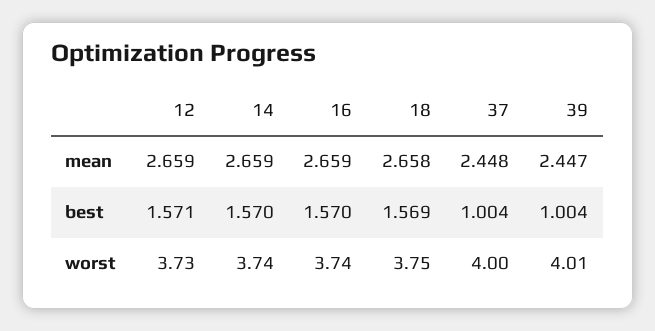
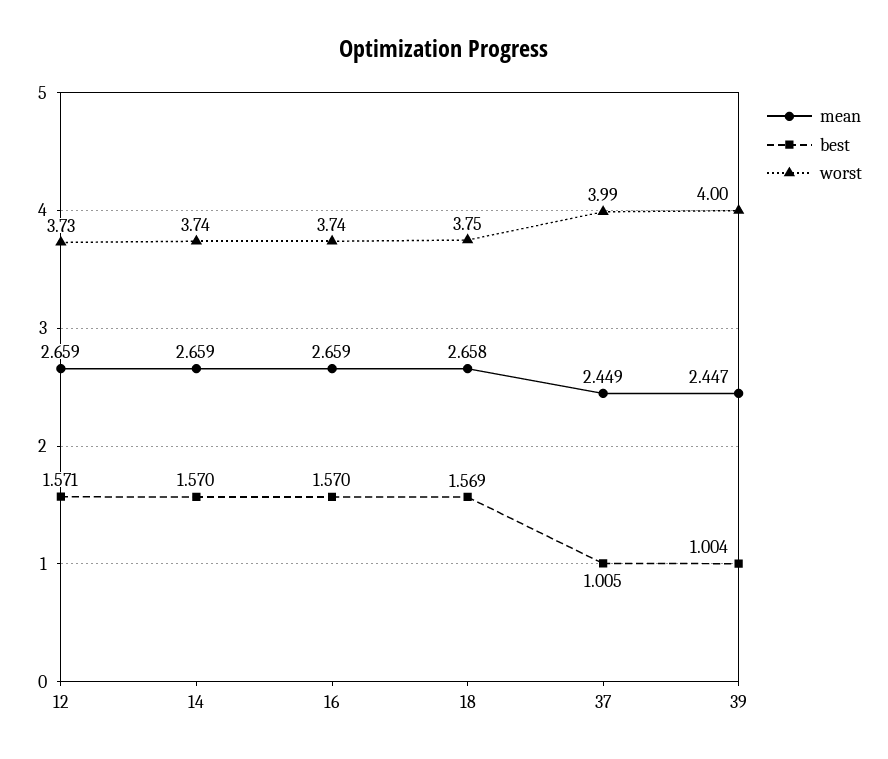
  {
    "mean": {
      "12": 2.659,
      "14": 2.659,
      "16": 2.659,
      "18": 2.658,
-     "37": 2.448,
+     "37": 2.449,
      "39": 2.447
    },
    "best": {
      "12": 1.571,
      "14": 1.57,
      "16": 1.57,
      "18": 1.569,
-     "37": 1.004,
+     "37": 1.005,
      "39": 1.004
    },
    "worst": {
      "12": 3.73,
      "14": 3.74,
      "16": 3.74,
      "18": 3.75,
-     "37": 4,
+     "37": 3.99,
-     "39": 4.01
+     "39": 4
    }
  }

